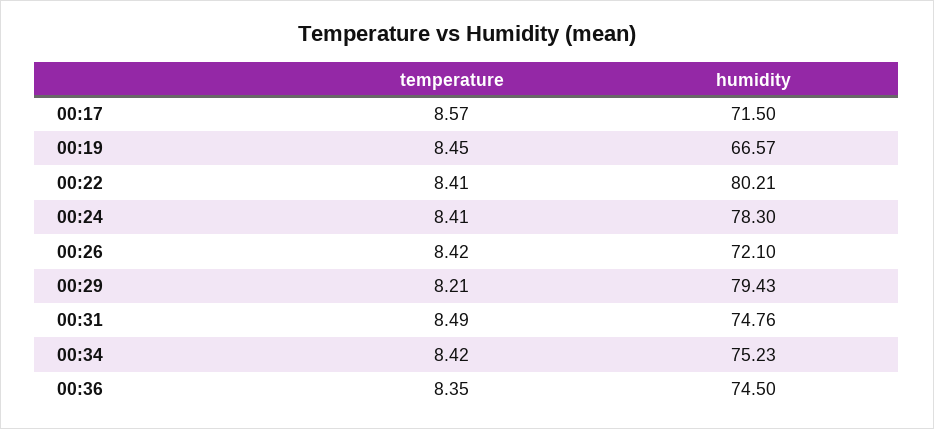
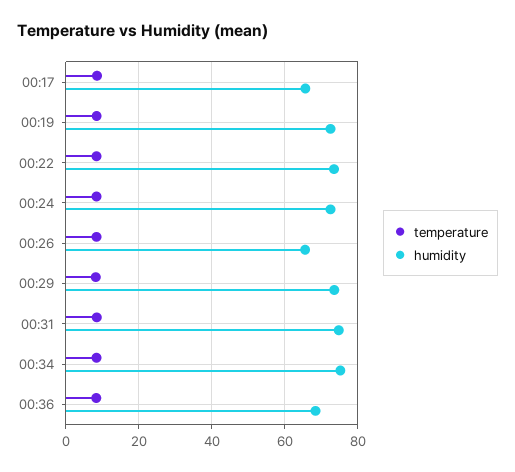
  {
    "temperature": {
      "00:17": 8.57,
      "00:19": 8.45,
      "00:22": 8.41,
      "00:24": 8.41,
      "00:26": 8.42,
      "00:29": 8.21,
      "00:31": 8.49,
      "00:34": 8.42,
      "00:36": 8.35
    },
    "humidity": {
-     "00:17": 71.5,
+     "00:17": 66,
-     "00:19": 66.57,
+     "00:19": 72,
-     "00:22": 80.21,
+     "00:22": 74,
-     "00:24": 78.3,
+     "00:24": 72,
-     "00:26": 72.1,
+     "00:26": 66,
-     "00:29": 79.43,
+     "00:29": 74,
      "00:31": 74.76,
      "00:34": 75.23,
-     "00:36": 74.5
+     "00:36": 68
    }
  }

